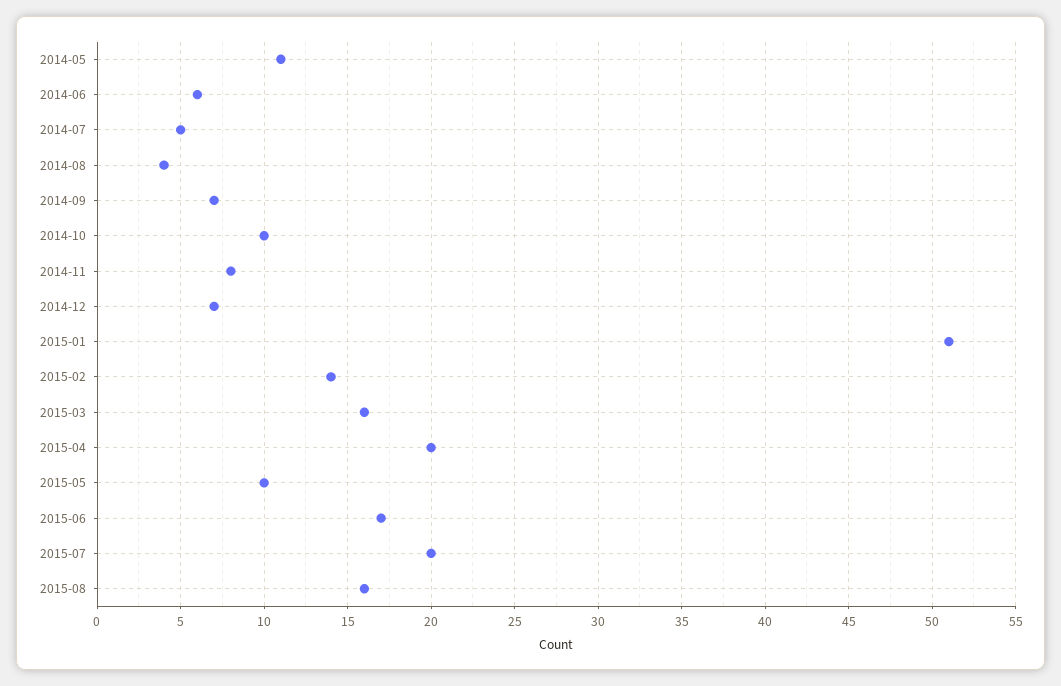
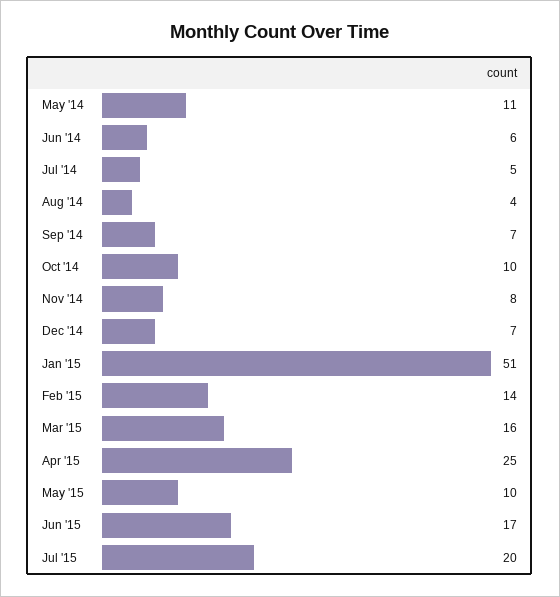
  {
    "2014-05": 11,
    "2014-06": 6,
    "2014-07": 5,
    "2014-08": 4,
    "2014-09": 7,
    "2014-10": 10,
    "2014-11": 8,
    "2014-12": 7,
    "2015-01": 51,
    "2015-02": 14,
    "2015-03": 16,
-   "2015-04": 20,
+   "2015-04": 25,
    "2015-05": 10,
    "2015-06": 17,
-   "2015-07": 20,
+   "2015-07": 20
-   "2015-08": 16
  }

